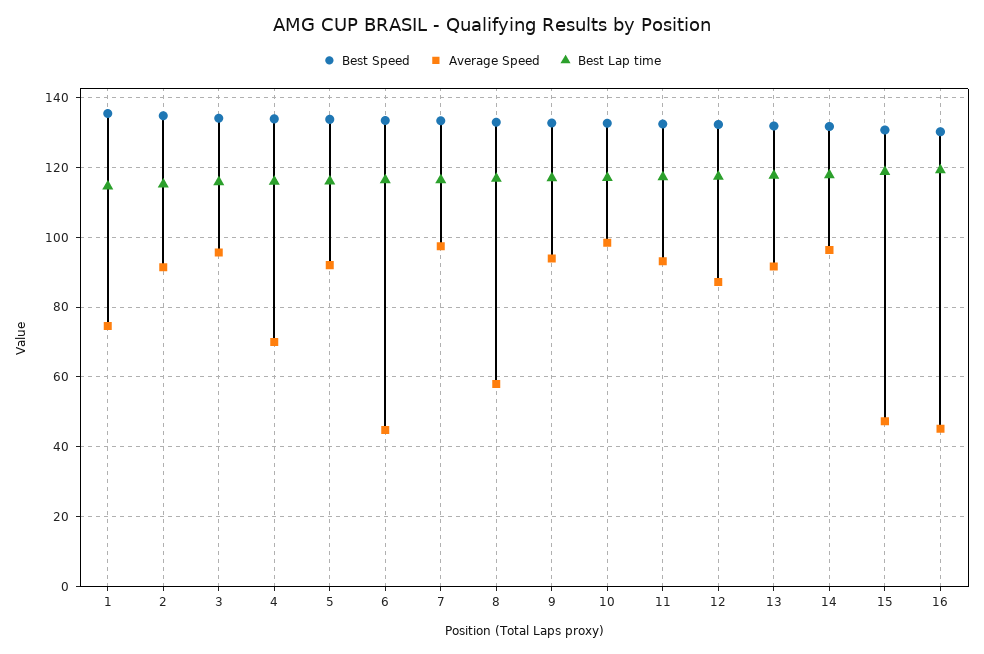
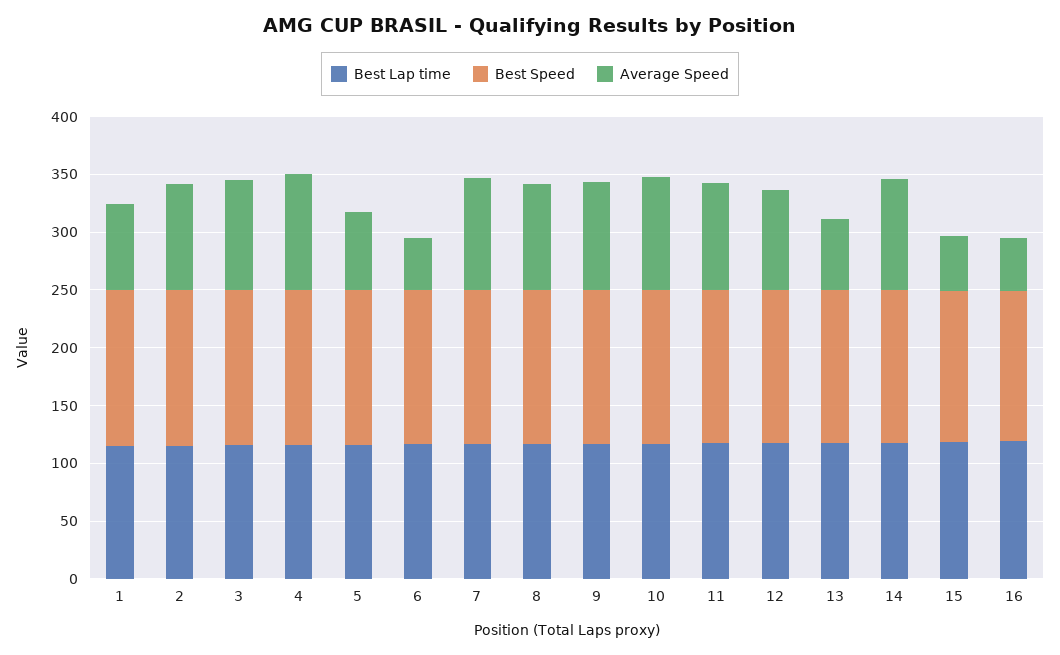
  {
    "Best Speed": {
      "1": 136,
      "2": 134,
      "3": 134,
      "4": 134,
      "5": 134,
      "6": 134,
      "7": 134,
      "8": 132,
      "9": 132,
      "10": 132,
      "11": 132,
      "12": 132,
      "13": 132,
      "14": 132,
      "15": 130,
      "16": 130
    },
    "Average Speed": {
      "1": 74,
      "2": 92,
      "3": 96,
-     "4": 70,
+     "4": 100,
-     "5": 92,
+     "5": 70,
      "6": 44,
      "7": 98,
-     "8": 58,
+     "8": 90,
      "9": 94,
      "10": 98,
      "11": 94,
      "12": 88,
-     "13": 92,
+     "13": 60,
      "14": 96,
      "15": 48,
      "16": 46
    },
    "Best Lap time": {
      "1": 114,
      "2": 116,
      "3": 116,
      "4": 116,
      "5": 116,
      "6": 116,
      "7": 116,
      "8": 116,
      "9": 116,
      "10": 118,
      "11": 118,
      "12": 118,
      "13": 118,
      "14": 118,
      "15": 118,
      "16": 120
    }
  }

